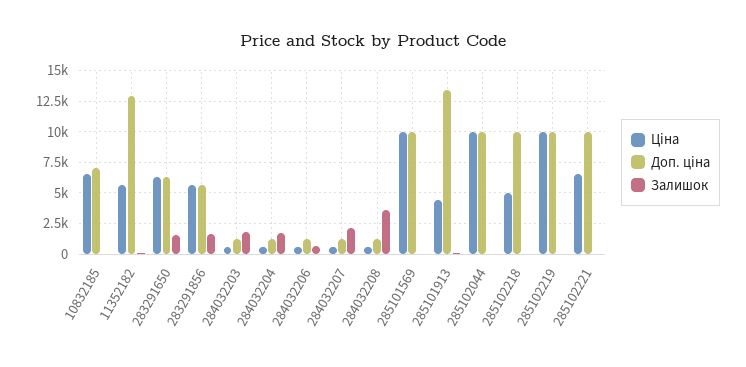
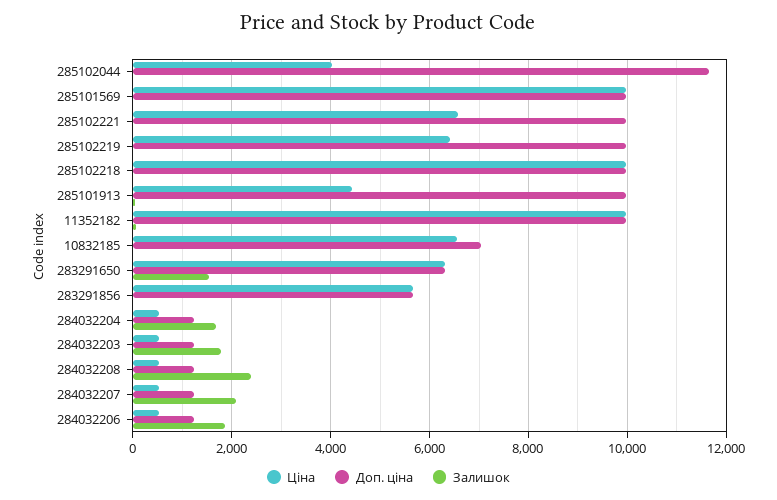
  {
    "Ціна": {
      "10832185": 6600,
-     "11352182": 5500,
+     "11352182": 10000,
      "283291650": 6400,
      "283291856": 5600,
      "284032203": 600,
      "284032204": 600,
      "284032206": 600,
      "284032207": 600,
      "284032208": 600,
      "285101569": 10000,
      "285101913": 4400,
-     "285102044": 10000,
+     "285102044": 4000,
-     "285102218": 5000,
+     "285102218": 10000,
-     "285102219": 10000,
+     "285102219": 6400,
      "285102221": 6600
    },
    "Доп. ціна": {
      "10832185": 7000,
-     "11352182": 13000,
+     "11352182": 10000,
      "283291650": 6400,
      "283291856": 5600,
      "284032203": 1200,
      "284032204": 1200,
      "284032206": 1200,
      "284032207": 1200,
      "284032208": 1200,
      "285101569": 10000,
-     "285101913": 13500,
+     "285101913": 10000,
-     "285102044": 10000,
+     "285102044": 11600,
      "285102218": 10000,
      "285102219": 10000,
      "285102221": 10000
    },
    "Залишок": {
      "10832185": 0,
      "11352182": 0,
      "283291650": 1600,
-     "283291856": 1500,
+     "283291856": 0,
      "284032203": 1800,
      "284032204": 1600,
-     "284032206": 500,
+     "284032206": 1800,
      "284032207": 2000,
-     "284032208": 3500,
+     "284032208": 2400,
      "285101569": 0,
      "285101913": 0,
      "285102044": 0,
      "285102218": 0,
      "285102219": 0,
      "285102221": 0
    }
  }

